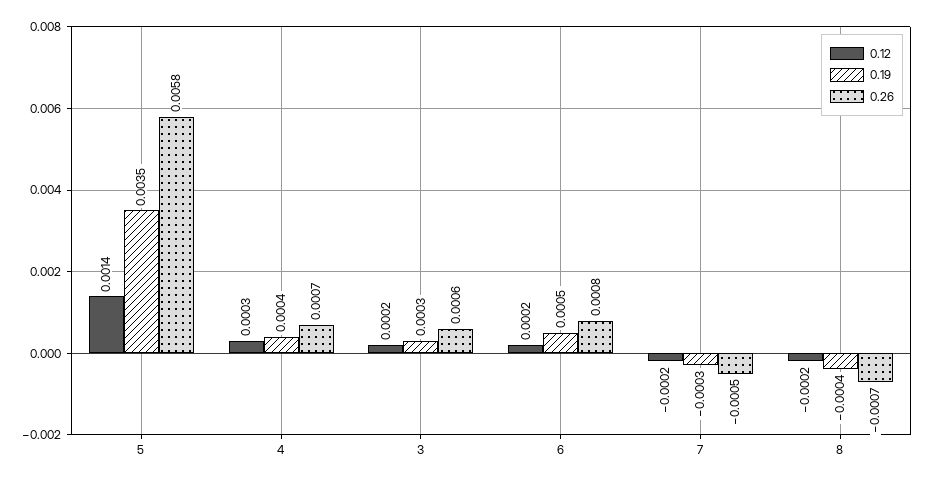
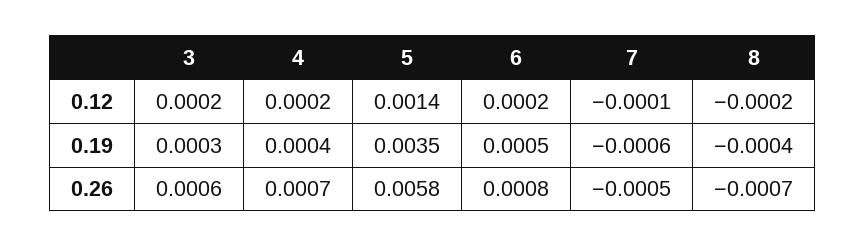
  {
    "0.12": {
      "5": 0.0014,
-     "4": 0.0003,
+     "4": 0.0002,
      "3": 0.0002,
      "6": 0.0002,
-     "7": -0.0002,
+     "7": -0.0001,
      "8": -0.0002
    },
    "0.19": {
      "5": 0.0035,
      "4": 0.0004,
      "3": 0.0003,
      "6": 0.0005,
-     "7": -0.0003,
+     "7": -0.0006,
      "8": -0.0004
    },
    "0.26": {
      "5": 0.0058,
      "4": 0.0007,
      "3": 0.0006,
      "6": 0.0008,
      "7": -0.0005,
      "8": -0.0007
    }
  }

